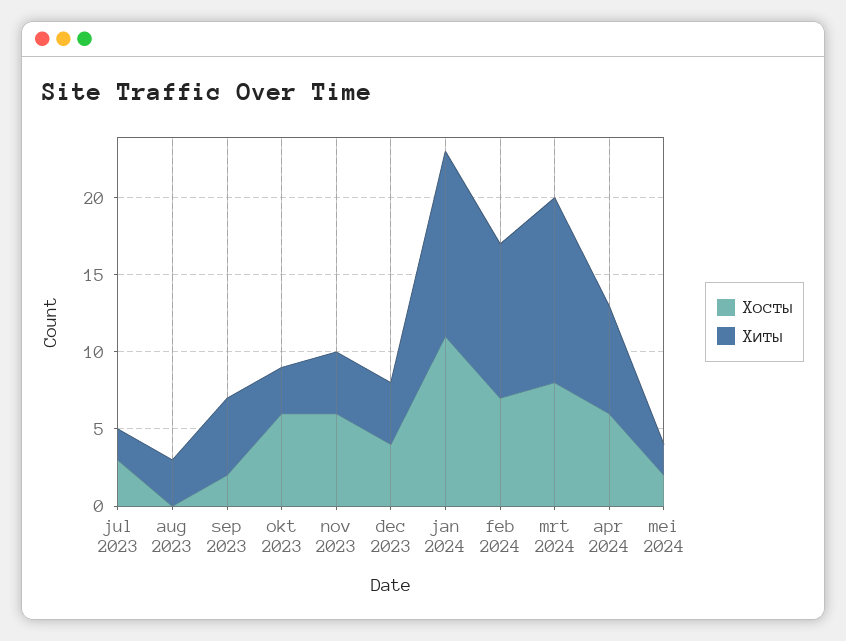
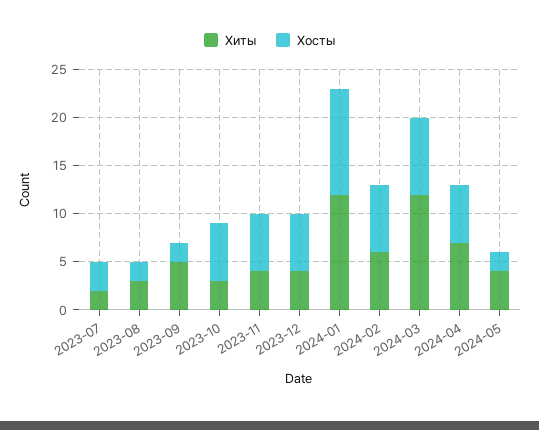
  {
    "Хосты": {
      "jul 2023": 3,
-     "aug 2023": 0,
+     "aug 2023": 2,
      "sep 2023": 2,
      "okt 2023": 6,
      "nov 2023": 6,
-     "dec 2023": 4,
+     "dec 2023": 6,
      "jan 2024": 11,
      "feb 2024": 7,
      "mrt 2024": 8,
      "apr 2024": 6,
      "mei 2024": 2
    },
    "Хиты": {
      "jul 2023": 2,
      "aug 2023": 3,
      "sep 2023": 5,
      "okt 2023": 3,
      "nov 2023": 4,
      "dec 2023": 4,
      "jan 2024": 12,
-     "feb 2024": 10,
+     "feb 2024": 6,
      "mrt 2024": 12,
      "apr 2024": 7,
-     "mei 2024": 2
+     "mei 2024": 4
    }
  }

